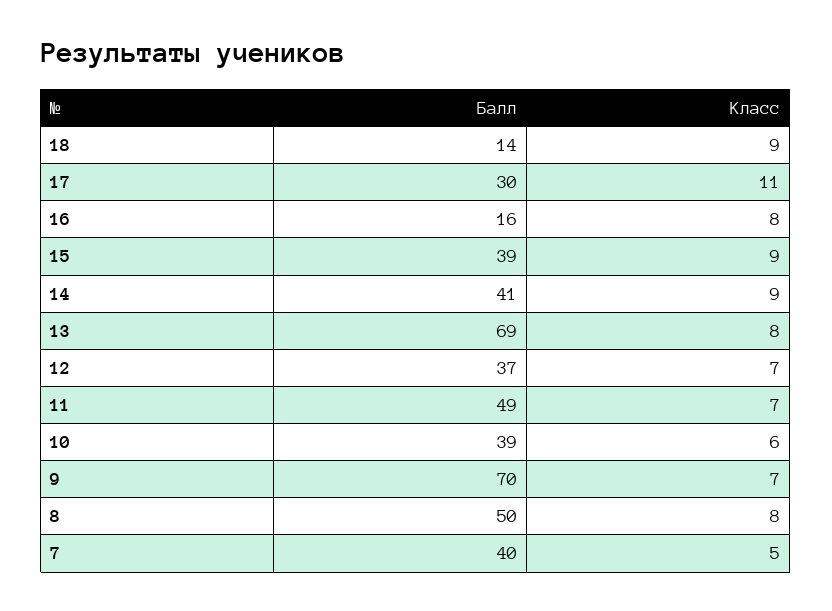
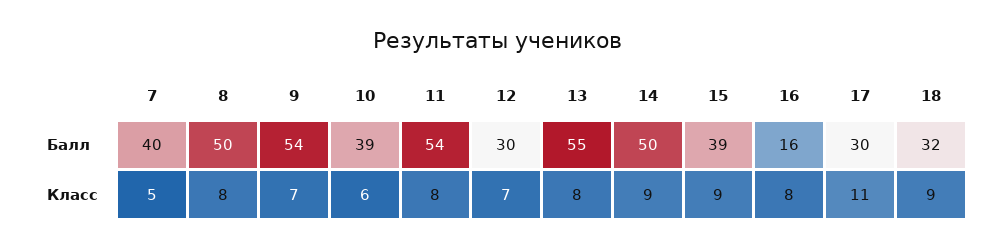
  {
    "Балл": {
-     "18": 14,
+     "18": 32,
      "17": 30,
      "16": 16,
      "15": 39,
-     "14": 41,
+     "14": 50,
-     "13": 69,
+     "13": 55,
-     "12": 37,
+     "12": 30,
-     "11": 49,
+     "11": 54,
      "10": 39,
-     "9": 70,
+     "9": 54,
      "8": 50,
      "7": 40
    },
    "Класс": {
      "18": 9,
      "17": 11,
      "16": 8,
      "15": 9,
      "14": 9,
      "13": 8,
      "12": 7,
-     "11": 7,
+     "11": 8,
      "10": 6,
      "9": 7,
      "8": 8,
      "7": 5
    }
  }

